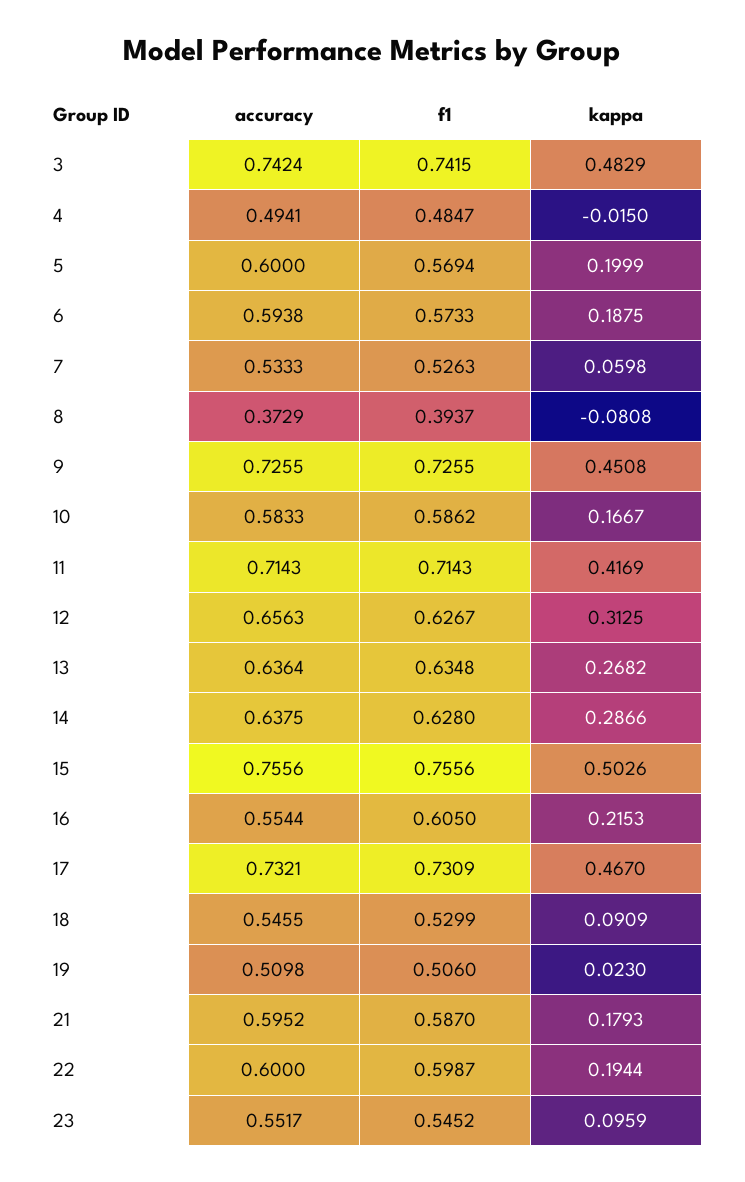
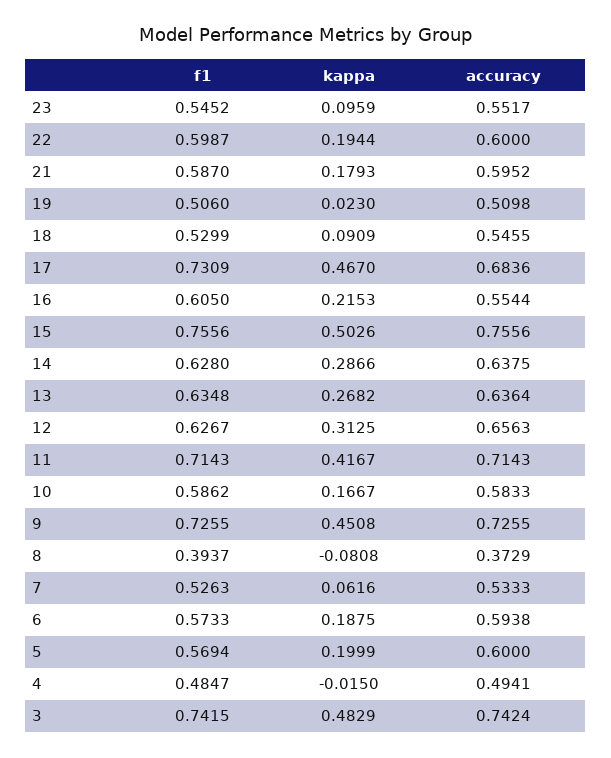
  {
    "accuracy": {
      "3": 0.7424,
      "4": 0.4941,
      "5": 0.6,
      "6": 0.5938,
      "7": 0.5333,
      "8": 0.3729,
      "9": 0.7255,
      "10": 0.5833,
      "11": 0.7143,
      "12": 0.6563,
      "13": 0.6364,
      "14": 0.6375,
      "15": 0.7556,
      "16": 0.5544,
-     "17": 0.7321,
+     "17": 0.6836,
      "18": 0.5455,
      "19": 0.5098,
      "21": 0.5952,
      "22": 0.6,
      "23": 0.5517
    },
    "f1": {
      "3": 0.7415,
      "4": 0.4847,
      "5": 0.5694,
      "6": 0.5733,
      "7": 0.5263,
      "8": 0.3937,
      "9": 0.7255,
      "10": 0.5862,
      "11": 0.7143,
      "12": 0.6267,
      "13": 0.6348,
      "14": 0.628,
      "15": 0.7556,
      "16": 0.605,
      "17": 0.7309,
      "18": 0.5299,
      "19": 0.506,
      "21": 0.587,
      "22": 0.5987,
      "23": 0.5452
    },
    "kappa": {
      "3": 0.4829,
      "4": -0.015,
      "5": 0.1999,
      "6": 0.1875,
-     "7": 0.0598,
+     "7": 0.0616,
      "8": -0.0808,
      "9": 0.4508,
      "10": 0.1667,
-     "11": 0.4169,
+     "11": 0.4167,
      "12": 0.3125,
      "13": 0.2682,
      "14": 0.2866,
      "15": 0.5026,
      "16": 0.2153,
      "17": 0.467,
      "18": 0.0909,
      "19": 0.023,
      "21": 0.1793,
      "22": 0.1944,
      "23": 0.0959
    }
  }

